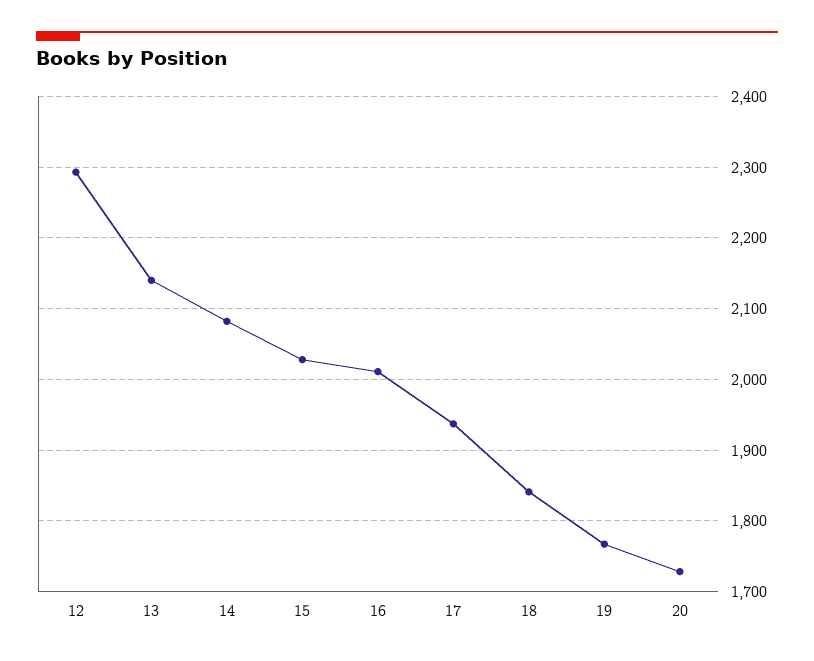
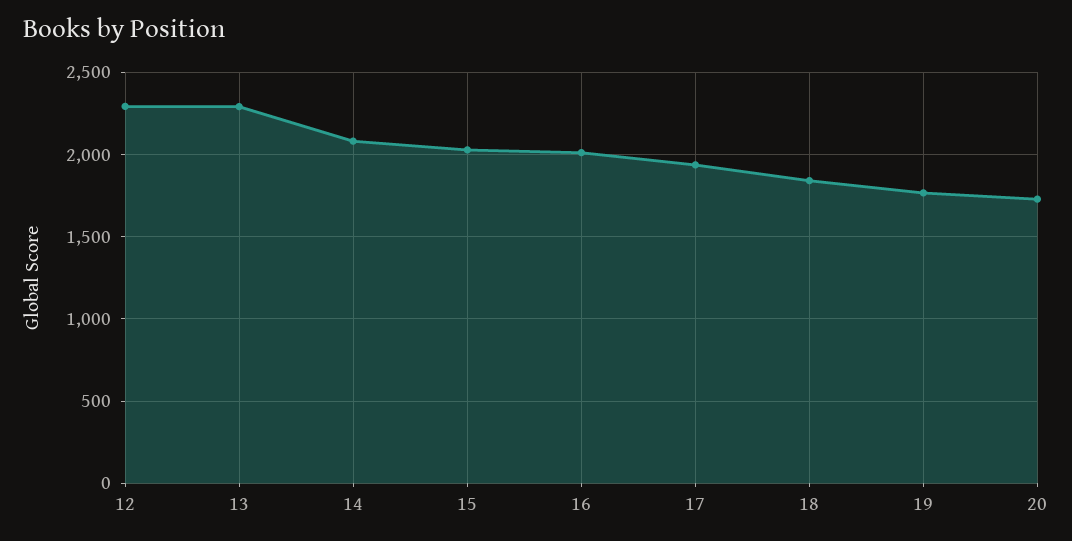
  {
    "12": 2290,
-   "13": 2140,
+   "13": 2300,
    "14": 2080,
    "15": 2030,
    "16": 2010,
    "17": 1940,
    "18": 1840,
    "19": 1770,
    "20": 1730
  }

